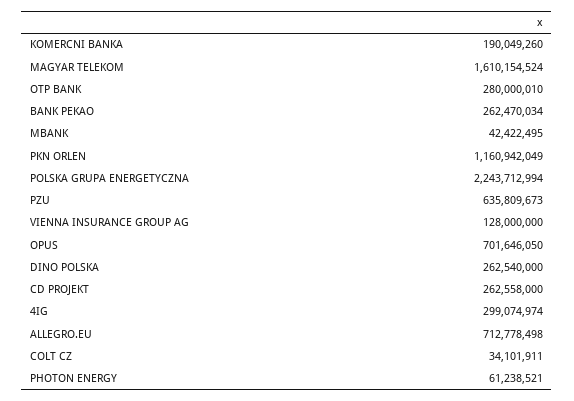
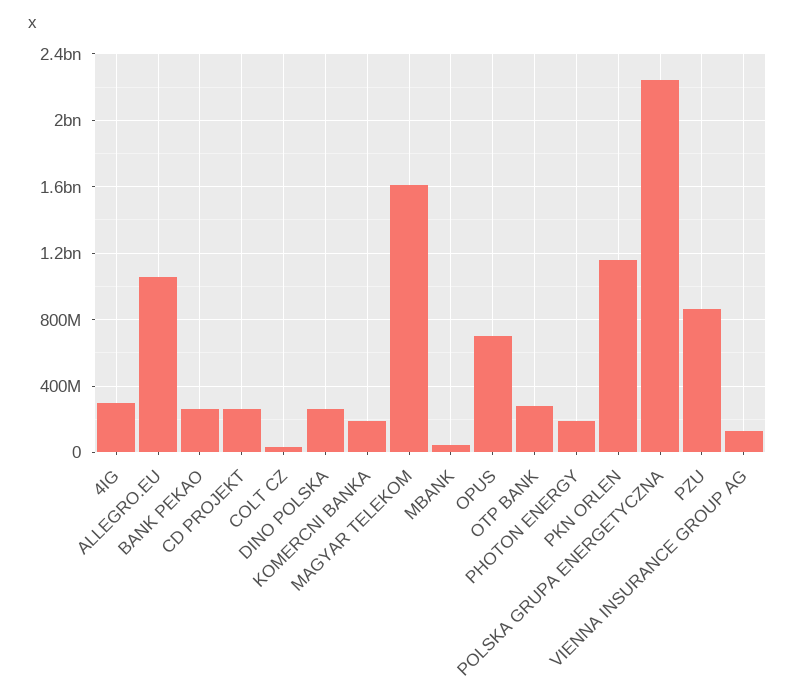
  {
    "KOMERCNI BANKA": 190049260,
    "MAGYAR TELEKOM": 1610154524,
    "OTP BANK": 280000010,
    "BANK PEKAO": 262470034,
    "MBANK": 42422495,
    "PKN ORLEN": 1160942049,
    "POLSKA GRUPA ENERGETYCZNA": 2243712994,
-   "PZU": 635809673,
+   "PZU": 850000000,
    "VIENNA INSURANCE GROUP AG": 128000000,
    "OPUS": 701646050,
    "DINO POLSKA": 262540000,
    "CD PROJEKT": 262558000,
    "4IG": 299074974,
-   "ALLEGRO.EU": 712778498,
+   "ALLEGRO.EU": 1050000000,
    "COLT CZ": 34101911,
-   "PHOTON ENERGY": 61238521
+   "PHOTON ENERGY": 200000000
  }

